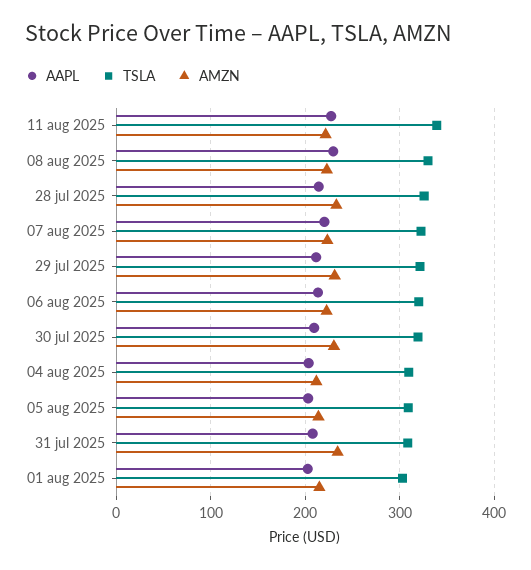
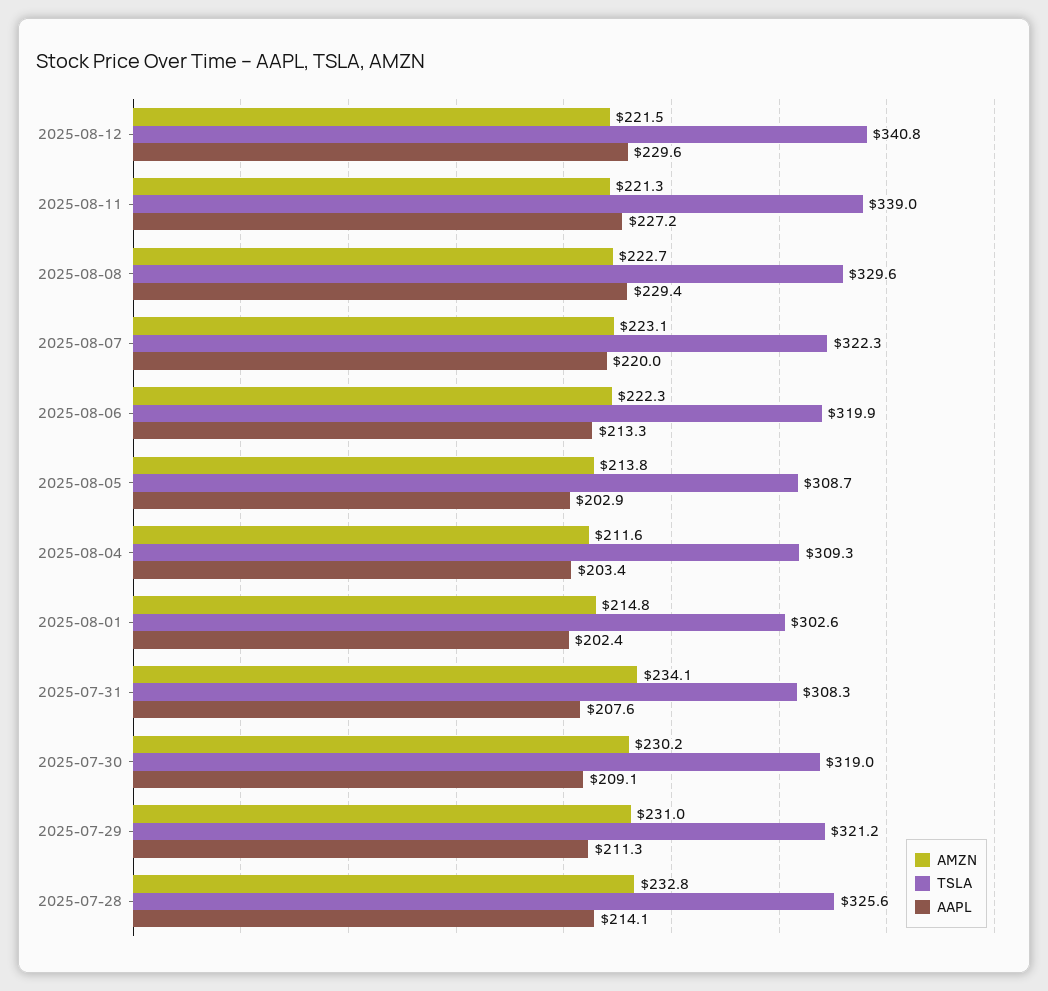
  {
    "AAPL": {
      "11 aug 2025": 227.2,
      "08 aug 2025": 229.4,
      "28 jul 2025": 214.1,
      "07 aug 2025": 220,
      "29 jul 2025": 211.3,
      "06 aug 2025": 213.3,
      "30 jul 2025": 209.1,
      "04 aug 2025": 203.4,
      "05 aug 2025": 202.9,
      "31 jul 2025": 207.6,
-     "01 aug 2025": 202.4
+     "01 aug 2025": 202.4,
+     "2025-08-12": 229.6
    },
    "TSLA": {
      "11 aug 2025": 339,
      "08 aug 2025": 329.6,
      "28 jul 2025": 325.6,
      "07 aug 2025": 322.3,
      "29 jul 2025": 321.2,
      "06 aug 2025": 319.9,
      "30 jul 2025": 319,
      "04 aug 2025": 309.3,
      "05 aug 2025": 308.7,
      "31 jul 2025": 308.3,
-     "01 aug 2025": 302.6
+     "01 aug 2025": 302.6,
+     "2025-08-12": 340.8
    },
    "AMZN": {
      "11 aug 2025": 221.3,
      "08 aug 2025": 222.7,
      "28 jul 2025": 232.8,
      "07 aug 2025": 223.1,
      "29 jul 2025": 231,
      "06 aug 2025": 222.3,
      "30 jul 2025": 230.2,
      "04 aug 2025": 211.6,
      "05 aug 2025": 213.8,
      "31 jul 2025": 234.1,
-     "01 aug 2025": 214.8
+     "01 aug 2025": 214.8,
+     "2025-08-12": 221.5
    }
  }

